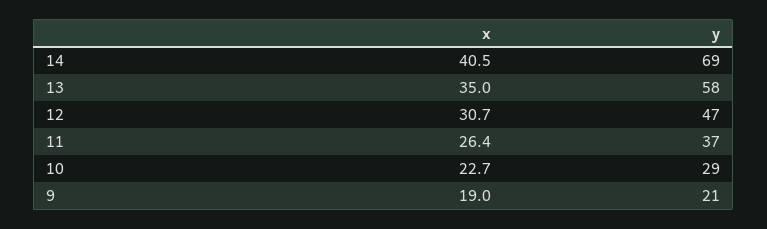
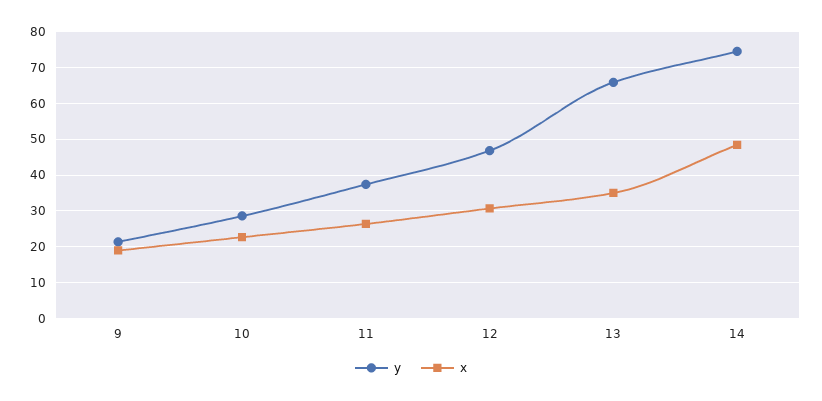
  {
    "x": {
-     "14": 40.5,
+     "14": 48,
      "13": 35,
      "12": 30.7,
      "11": 26.4,
      "10": 22.7,
      "9": 19
    },
    "y": {
-     "14": 69,
+     "14": 74,
-     "13": 58,
+     "13": 66,
      "12": 47,
      "11": 37,
      "10": 29,
      "9": 21
    }
  }

